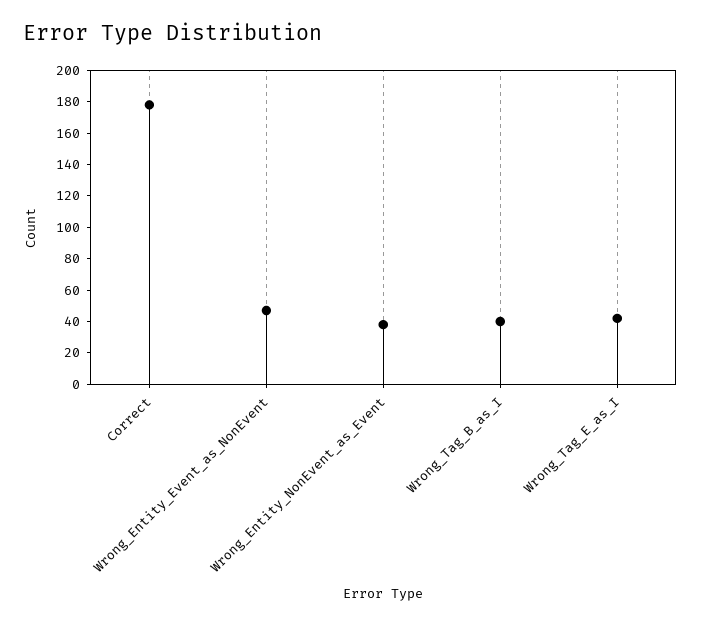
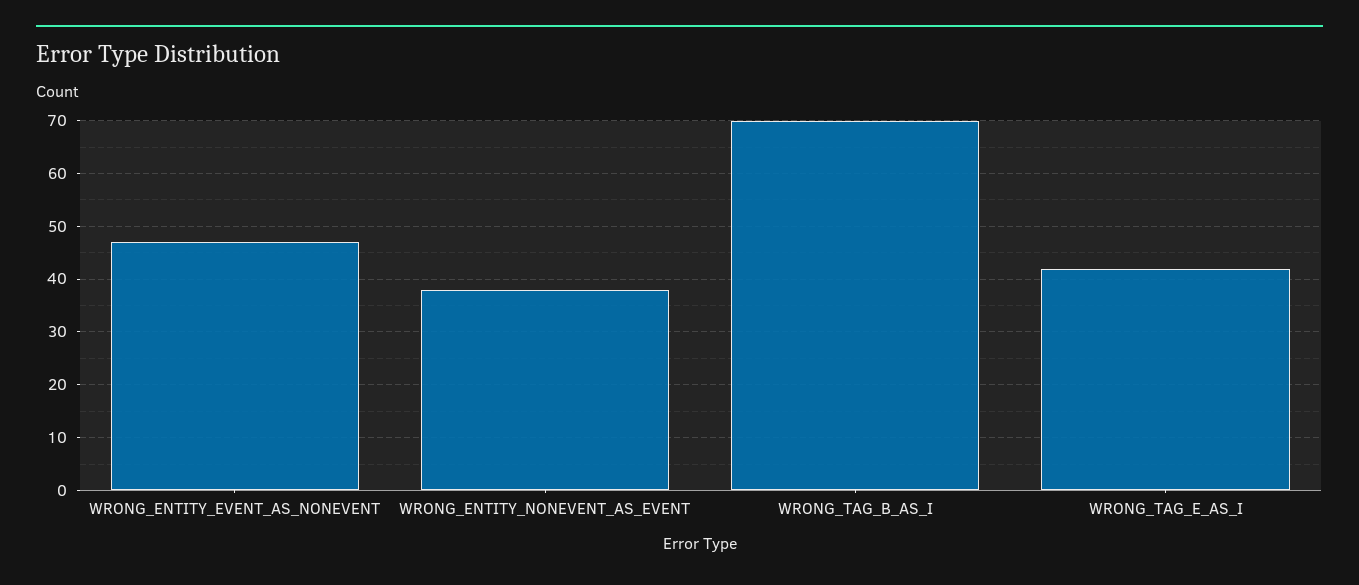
  {
-   "Correct": 180,
    "Wrong_Entity_Event_as_NonEvent": 45,
    "Wrong_Entity_NonEvent_as_Event": 40,
-   "Wrong_Tag_B_as_I": 40,
+   "Wrong_Tag_B_as_I": 70,
    "Wrong_Tag_E_as_I": 40
  }

